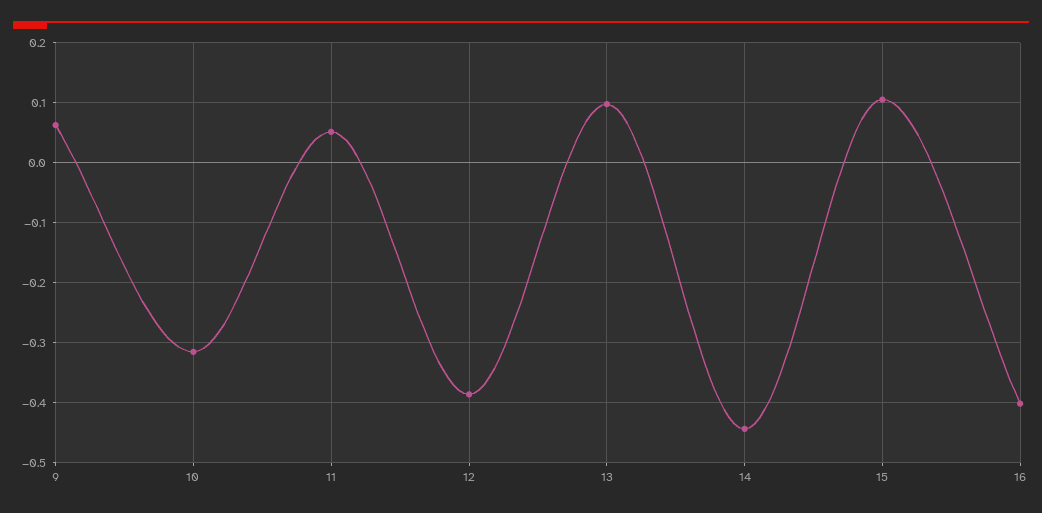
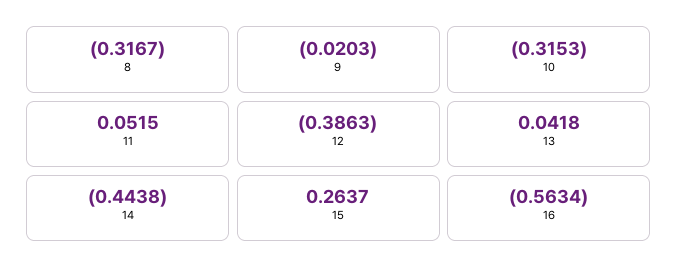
  {
-   "9": 0.06,
+   "9": -0.0203,
    "10": -0.3153,
    "11": 0.0515,
    "12": -0.3863,
-   "13": 0.1,
+   "13": 0.0418,
    "14": -0.4438,
-   "15": 0.1,
+   "15": 0.2637,
-   "16": -0.4
+   "16": -0.5634,
+   "8": -0.3167
  }

